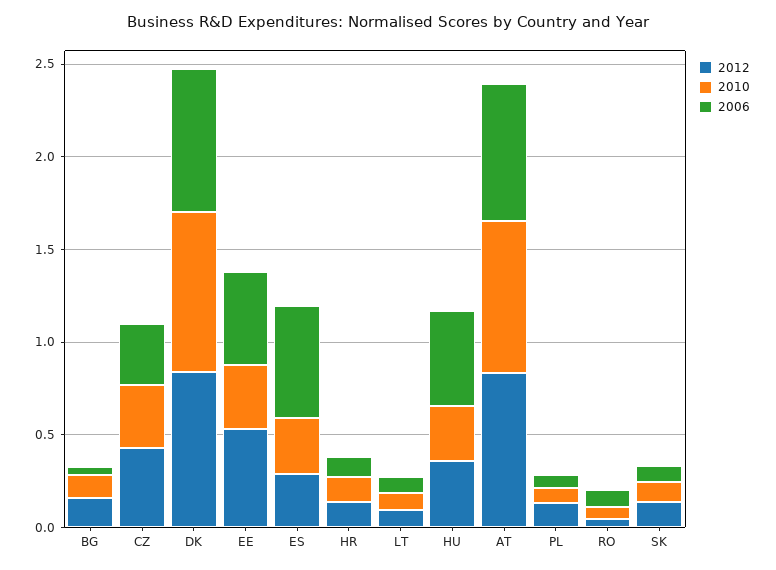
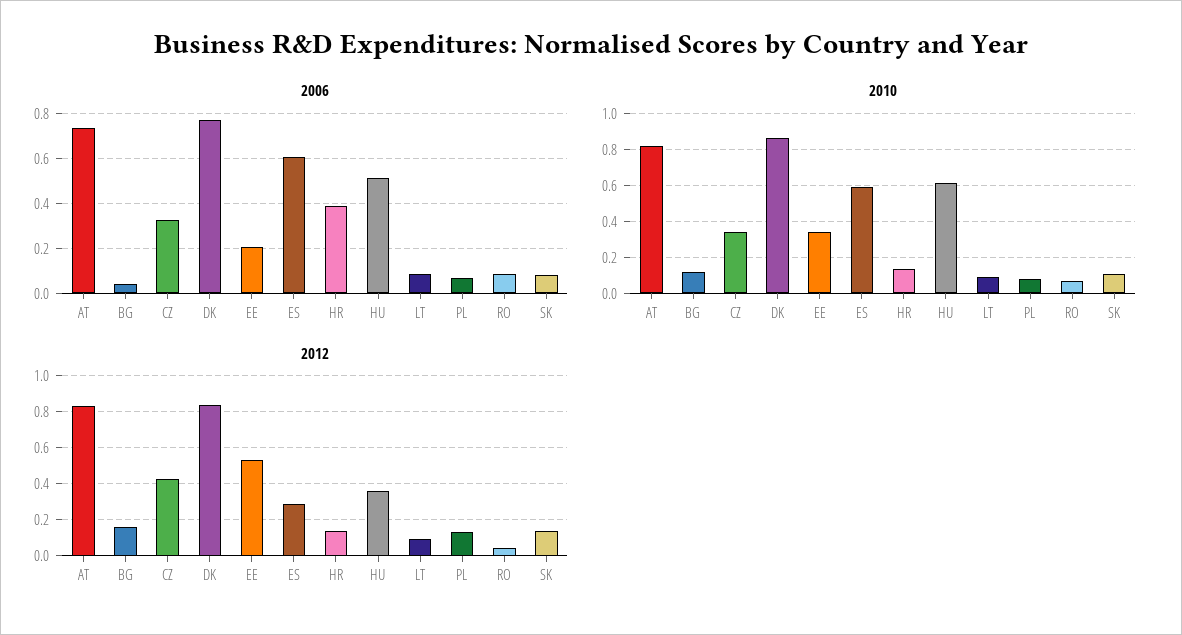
  {
    "2012": {
      "BG": 0.15,
      "CZ": 0.45,
      "DK": 0.85,
      "EE": 0.55,
      "ES": 0.3,
      "HR": 0.15,
      "LT": 0.1,
      "HU": 0.35,
      "AT": 0.85,
      "PL": 0.15,
      "RO": 0.05,
      "SK": 0.15
    },
    "2010": {
      "BG": 0.1,
      "CZ": 0.35,
      "DK": 0.85,
      "EE": 0.35,
-     "ES": 0.3,
+     "ES": 0.6,
      "HR": 0.15,
      "LT": 0.1,
-     "HU": 0.3,
+     "HU": 0.6,
      "AT": 0.8,
      "PL": 0.1,
      "RO": 0.05,
      "SK": 0.1
    },
    "2006": {
      "BG": 0.05,
      "CZ": 0.3,
      "DK": 0.75,
-     "EE": 0.5,
+     "EE": 0.2,
      "ES": 0.6,
-     "HR": 0.1,
+     "HR": 0.4,
      "LT": 0.1,
      "HU": 0.5,
      "AT": 0.75,
      "PL": 0.05,
      "RO": 0.1,
      "SK": 0.1
    }
  }

